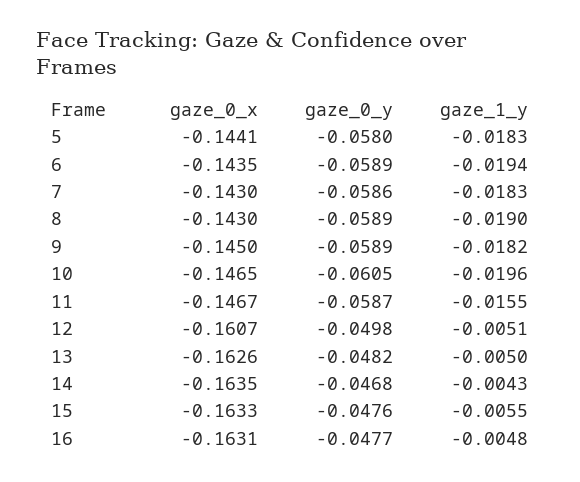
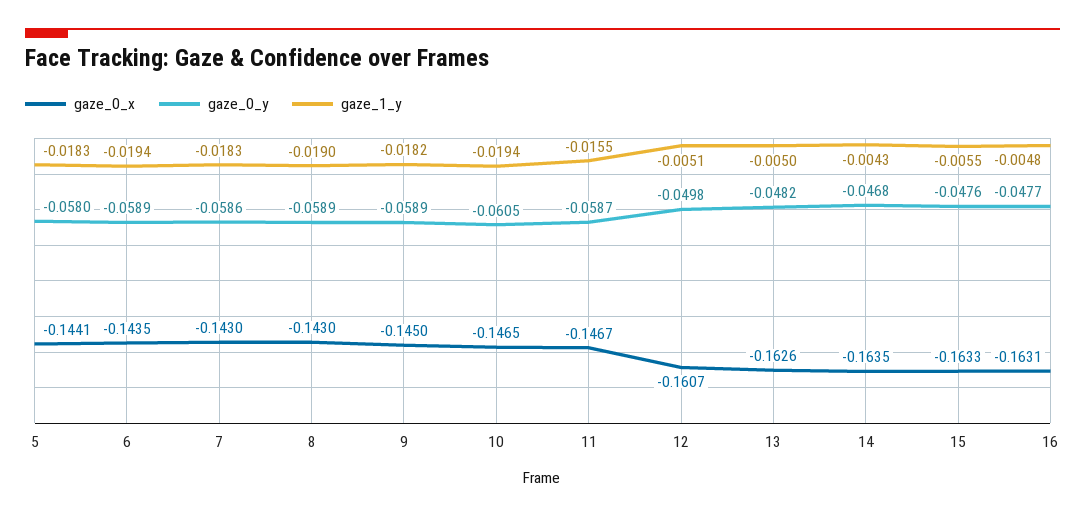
  {
    "gaze_0_x": {
      "5": -0.1441,
      "6": -0.1435,
      "7": -0.143,
      "8": -0.143,
      "9": -0.145,
      "10": -0.1465,
      "11": -0.1467,
      "12": -0.1607,
      "13": -0.1626,
      "14": -0.1635,
      "15": -0.1633,
      "16": -0.1631
    },
    "gaze_0_y": {
      "5": -0.058,
      "6": -0.0589,
      "7": -0.0586,
      "8": -0.0589,
      "9": -0.0589,
      "10": -0.0605,
      "11": -0.0587,
      "12": -0.0498,
      "13": -0.0482,
      "14": -0.0468,
      "15": -0.0476,
      "16": -0.0477
    },
    "gaze_1_y": {
      "5": -0.0183,
      "6": -0.0194,
      "7": -0.0183,
      "8": -0.019,
      "9": -0.0182,
-     "10": -0.0196,
+     "10": -0.0194,
      "11": -0.0155,
      "12": -0.0051,
      "13": -0.005,
      "14": -0.0043,
      "15": -0.0055,
      "16": -0.0048
    }
  }

